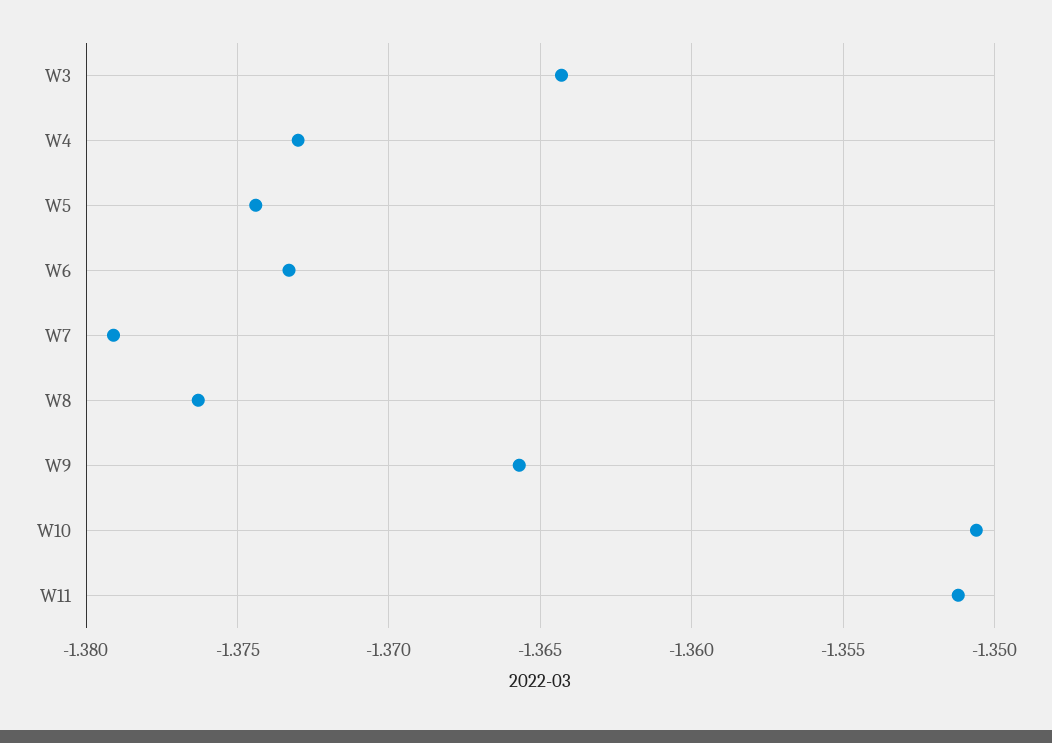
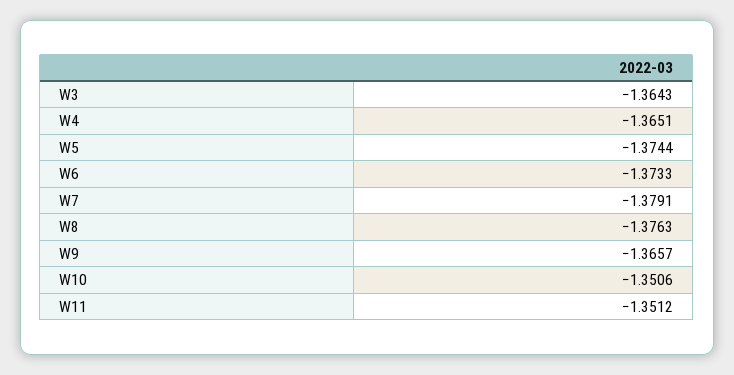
  {
    "W3": -1.3643,
-   "W4": -1.373,
+   "W4": -1.3651,
    "W5": -1.3744,
    "W6": -1.3733,
    "W7": -1.3791,
    "W8": -1.3763,
    "W9": -1.3657,
    "W10": -1.3506,
    "W11": -1.3512
  }

